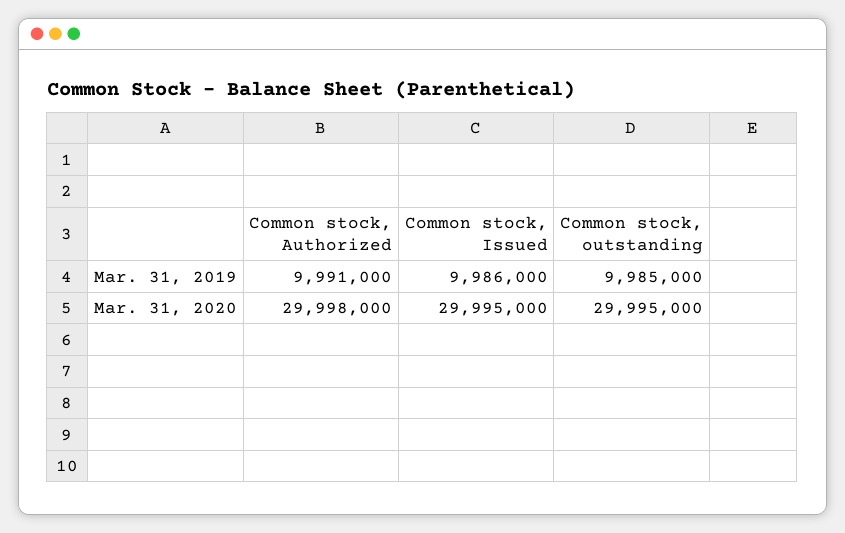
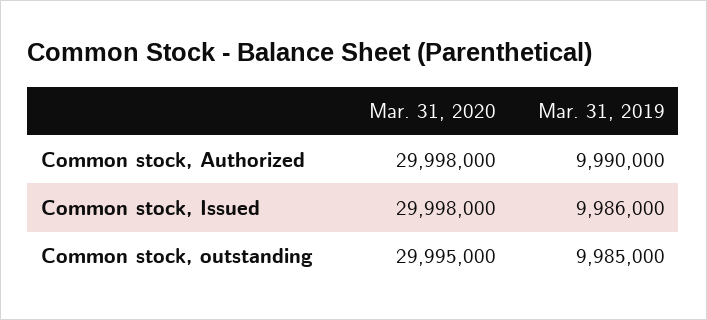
  {
    "Common stock, Authorized": {
-     "Mar. 31, 2019": 9991000,
+     "Mar. 31, 2019": 9990000,
      "Mar. 31, 2020": 29998000
    },
    "Common stock, Issued": {
      "Mar. 31, 2019": 9986000,
-     "Mar. 31, 2020": 29995000
+     "Mar. 31, 2020": 29998000
    },
    "Common stock, outstanding": {
      "Mar. 31, 2019": 9985000,
      "Mar. 31, 2020": 29995000
    }
  }

